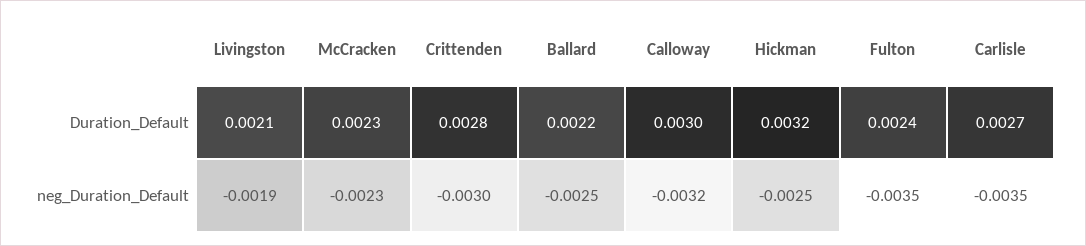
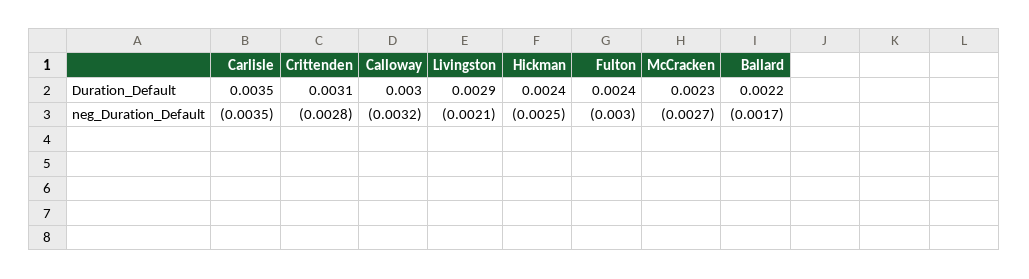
  {
    "Livingston": {
-     "Duration_Default": 0.0021,
+     "Duration_Default": 0.0029,
-     "neg_Duration_Default": -0.0019
+     "neg_Duration_Default": -0.0021
    },
    "McCracken": {
      "Duration_Default": 0.0023,
-     "neg_Duration_Default": -0.0023
+     "neg_Duration_Default": -0.0027
    },
    "Crittenden": {
-     "Duration_Default": 0.0028,
+     "Duration_Default": 0.0031,
-     "neg_Duration_Default": -0.003
+     "neg_Duration_Default": -0.0028
    },
    "Ballard": {
      "Duration_Default": 0.0022,
-     "neg_Duration_Default": -0.0025
+     "neg_Duration_Default": -0.0017
    },
    "Calloway": {
      "Duration_Default": 0.003,
      "neg_Duration_Default": -0.0032
    },
    "Hickman": {
-     "Duration_Default": 0.0032,
+     "Duration_Default": 0.0024,
      "neg_Duration_Default": -0.0025
    },
    "Fulton": {
      "Duration_Default": 0.0024,
-     "neg_Duration_Default": -0.0035
+     "neg_Duration_Default": -0.003
    },
    "Carlisle": {
-     "Duration_Default": 0.0027,
+     "Duration_Default": 0.0035,
      "neg_Duration_Default": -0.0035
    }
  }

